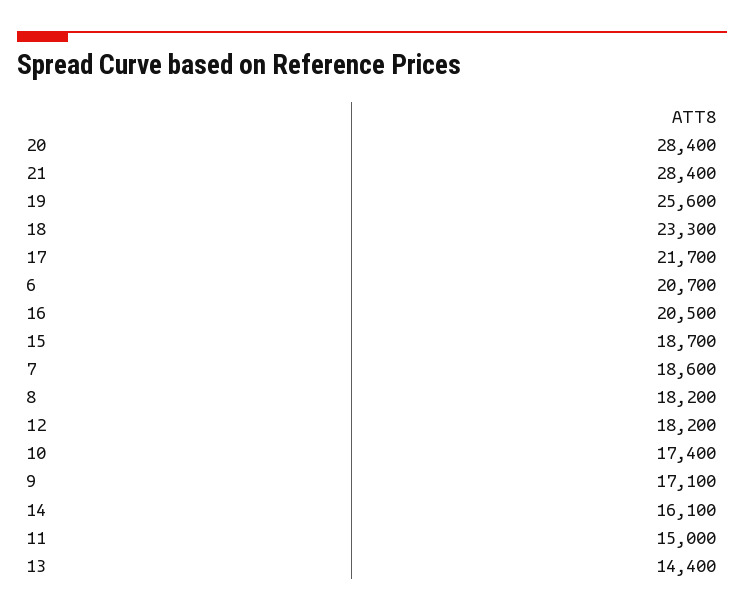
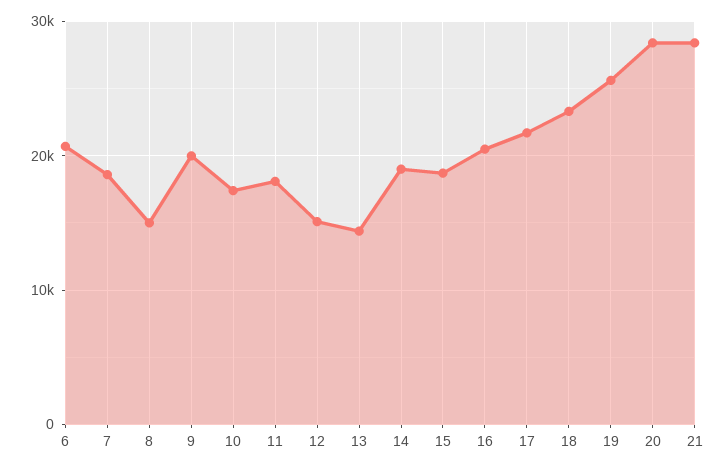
  {
    "20": 28400,
    "21": 28400,
    "19": 25600,
    "18": 23300,
    "17": 21700,
    "6": 20700,
    "16": 20500,
    "15": 18700,
    "7": 18600,
-   "8": 18200,
+   "8": 15000,
-   "12": 18200,
+   "12": 15000,
    "10": 17400,
-   "9": 17100,
+   "9": 20000,
-   "14": 16100,
+   "14": 19000,
-   "11": 15000,
+   "11": 18000,
    "13": 14400
  }

